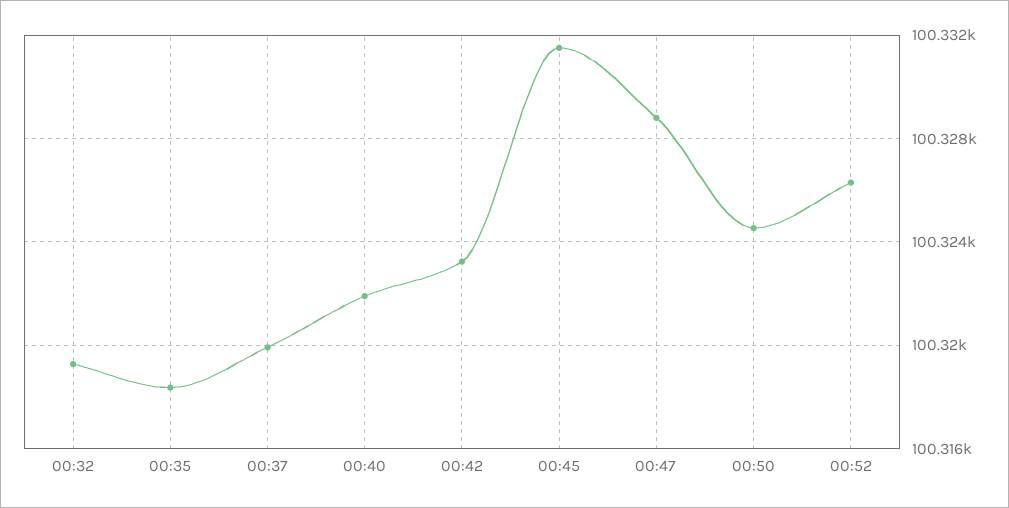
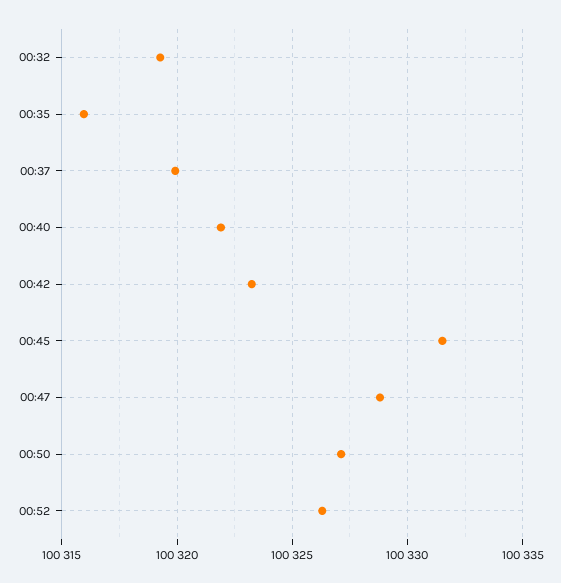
  {
    "00:32": 100319.5,
-   "00:35": 100318.5,
+   "00:35": 100316,
    "00:37": 100320,
    "00:40": 100322,
    "00:42": 100323,
    "00:45": 100331.5,
    "00:47": 100329,
-   "00:50": 100324.5,
+   "00:50": 100327,
    "00:52": 100326.5
  }

